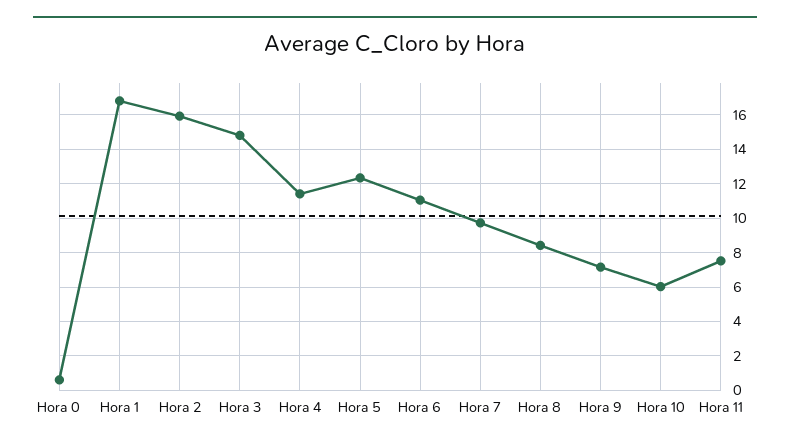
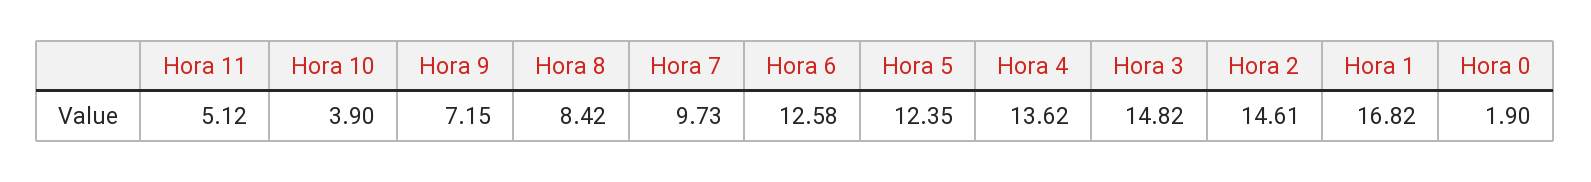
  {
-   "Hora 0": 0.5,
+   "Hora 0": 1.9,
    "Hora 1": 16.82,
-   "Hora 2": 16,
+   "Hora 2": 14.61,
    "Hora 3": 14.82,
-   "Hora 4": 11.5,
+   "Hora 4": 13.62,
    "Hora 5": 12.35,
-   "Hora 6": 11,
+   "Hora 6": 12.58,
    "Hora 7": 9.73,
    "Hora 8": 8.42,
    "Hora 9": 7.15,
-   "Hora 10": 6,
+   "Hora 10": 3.9,
-   "Hora 11": 7.5
+   "Hora 11": 5.12
  }

